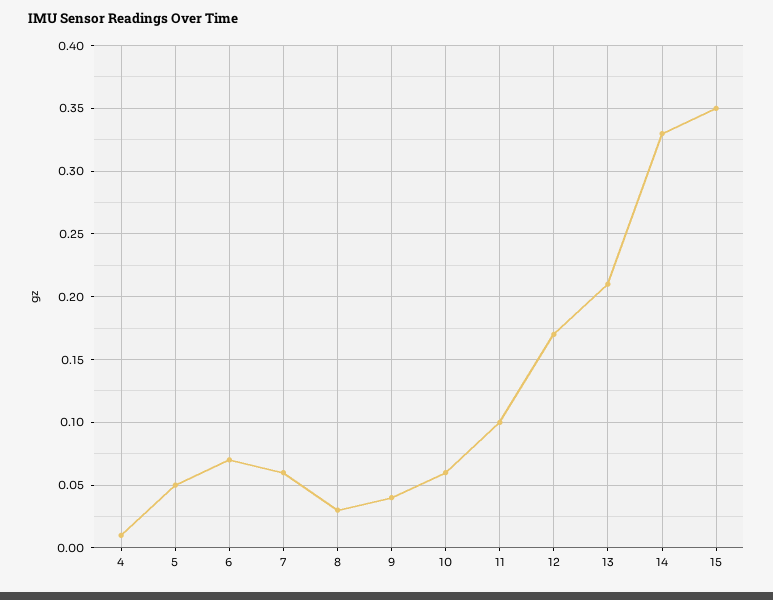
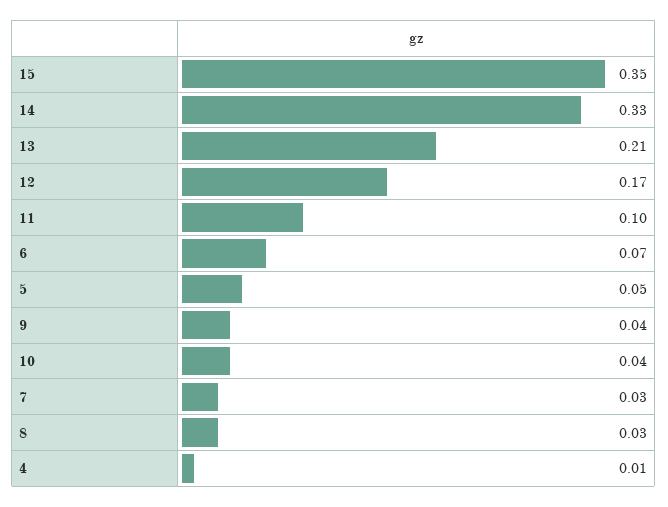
  {
    "4": 0.01,
    "5": 0.05,
    "6": 0.07,
-   "7": 0.06,
+   "7": 0.03,
    "8": 0.03,
    "9": 0.04,
-   "10": 0.06,
+   "10": 0.04,
    "11": 0.1,
    "12": 0.17,
    "13": 0.21,
    "14": 0.33,
    "15": 0.35
  }

